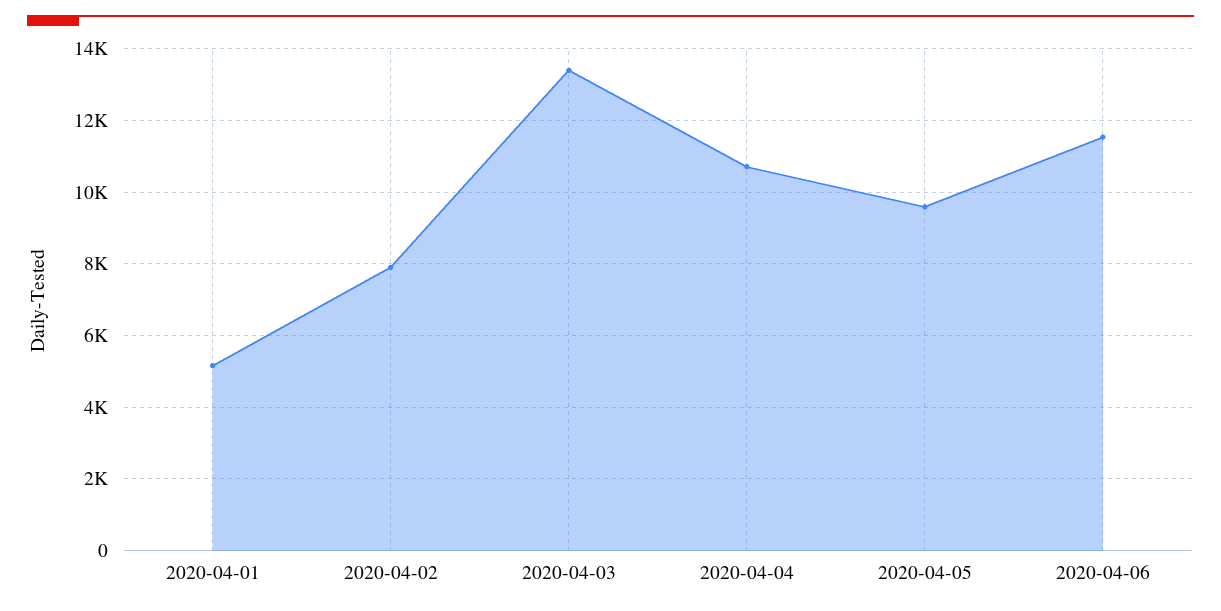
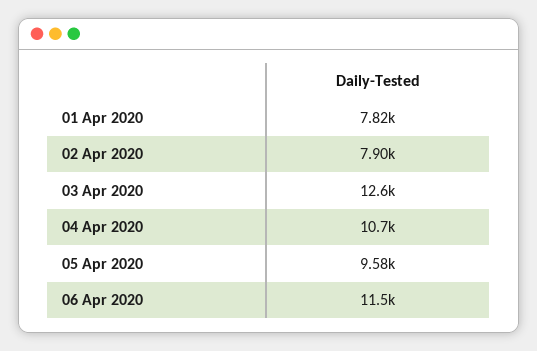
  {
-   "2020-04-01": 5200,
+   "2020-04-01": 7820,
    "2020-04-02": 7900,
-   "2020-04-03": 13400,
+   "2020-04-03": 12600,
    "2020-04-04": 10700,
    "2020-04-05": 9580,
    "2020-04-06": 11500
  }

